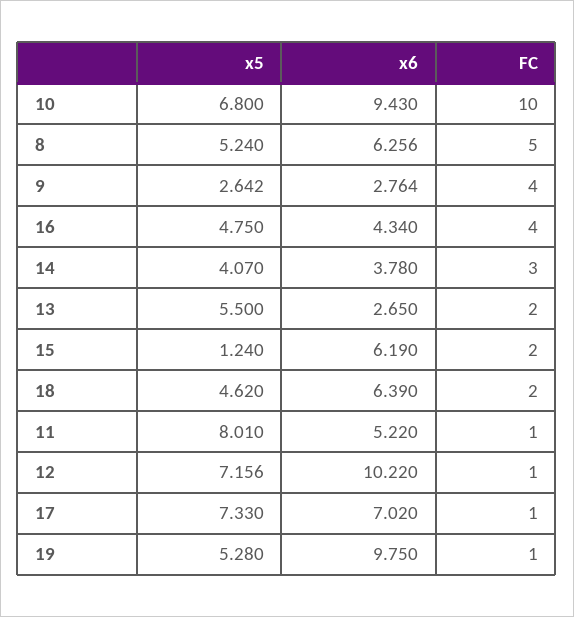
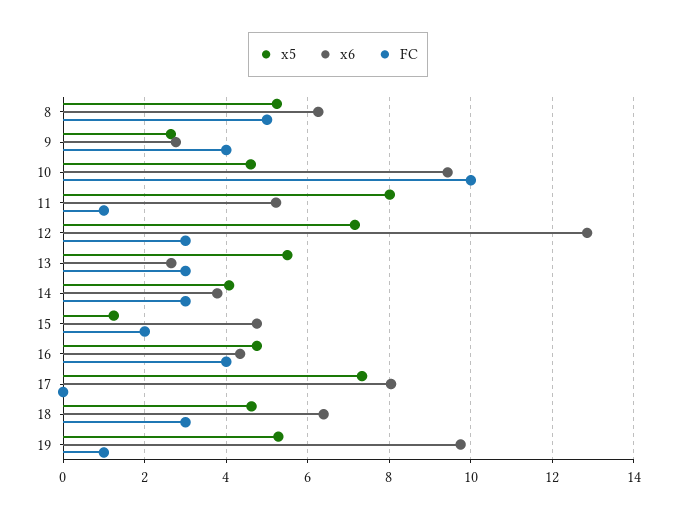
  {
    "x5": {
-     "10": 6.8,
+     "10": 4.6,
      "8": 5.24,
      "9": 2.642,
      "16": 4.75,
      "14": 4.07,
      "13": 5.5,
      "15": 1.24,
      "18": 4.62,
      "11": 8.01,
      "12": 7.156,
      "17": 7.33,
      "19": 5.28
    },
    "x6": {
      "10": 9.43,
      "8": 6.256,
      "9": 2.764,
      "16": 4.34,
      "14": 3.78,
      "13": 2.65,
-     "15": 6.19,
+     "15": 4.8,
      "18": 6.39,
      "11": 5.22,
-     "12": 10.22,
+     "12": 12.8,
-     "17": 7.02,
+     "17": 8,
      "19": 9.75
    },
    "FC": {
      "10": 10,
      "8": 5,
      "9": 4,
      "16": 4,
      "14": 3,
-     "13": 2,
+     "13": 3,
      "15": 2,
-     "18": 2,
+     "18": 3,
      "11": 1,
-     "12": 1,
+     "12": 3,
-     "17": 1,
+     "17": 0,
      "19": 1
    }
  }

